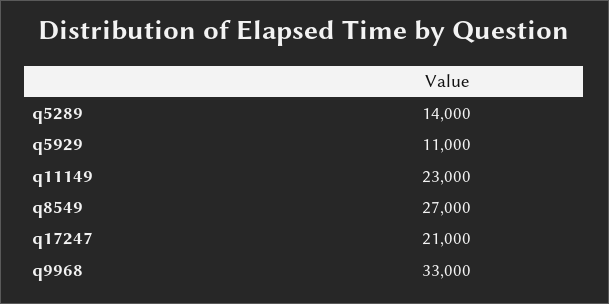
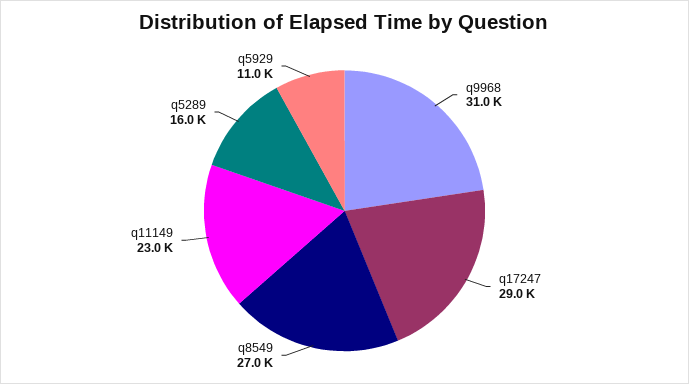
  {
-   "q5289": 14000,
+   "q5289": 16000,
    "q5929": 11000,
    "q11149": 23000,
    "q8549": 27000,
-   "q17247": 21000,
+   "q17247": 29000,
-   "q9968": 33000
+   "q9968": 31000
  }

